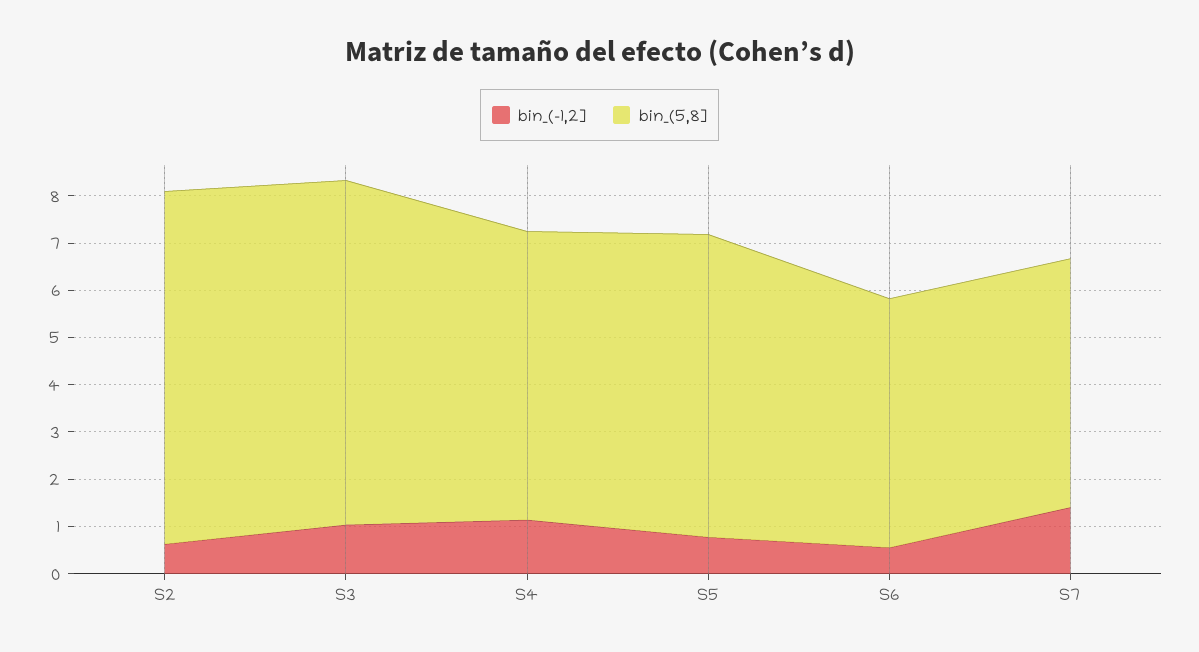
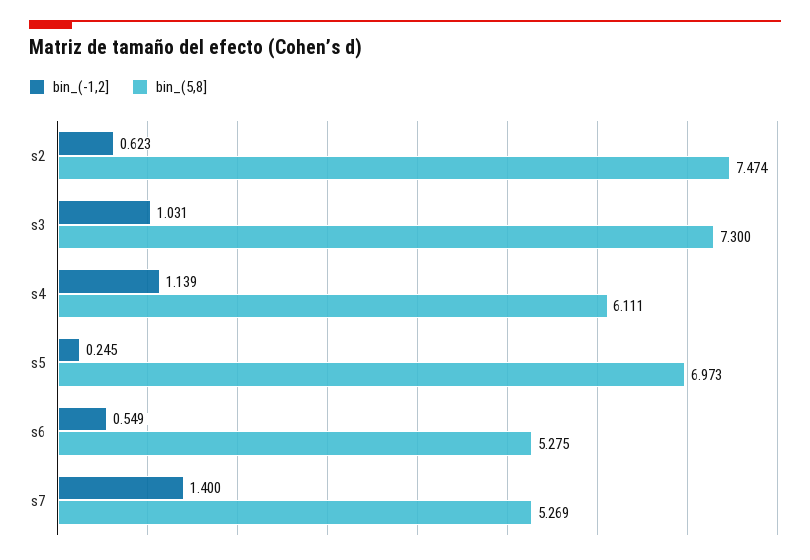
  {
    "bin_(-1,2]": {
      "S2": 0.623,
      "S3": 1.031,
      "S4": 1.139,
-     "S5": 0.8,
+     "S5": 0.245,
      "S6": 0.549,
      "S7": 1.4
    },
    "bin_(5,8]": {
      "S2": 7.474,
      "S3": 7.3,
      "S4": 6.111,
-     "S5": 6.4,
+     "S5": 6.973,
      "S6": 5.275,
      "S7": 5.269
    }
  }

